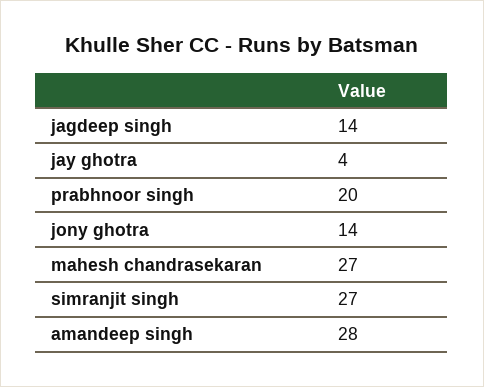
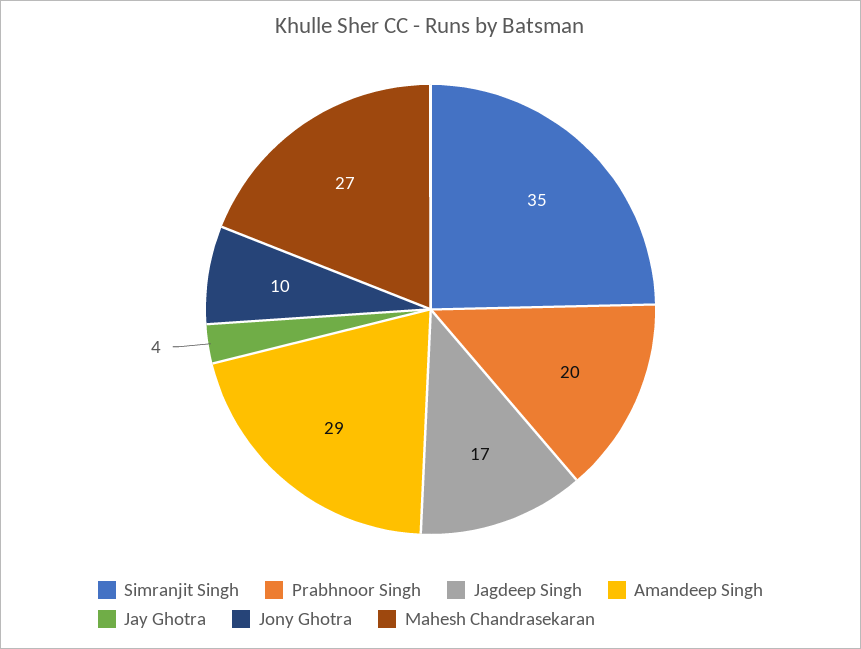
  {
-   "jagdeep singh": 14,
+   "jagdeep singh": 17,
    "jay ghotra": 4,
    "prabhnoor singh": 20,
-   "jony ghotra": 14,
+   "jony ghotra": 10,
    "mahesh chandrasekaran": 27,
-   "simranjit singh": 27,
+   "simranjit singh": 35,
-   "amandeep singh": 28
+   "amandeep singh": 29
  }

